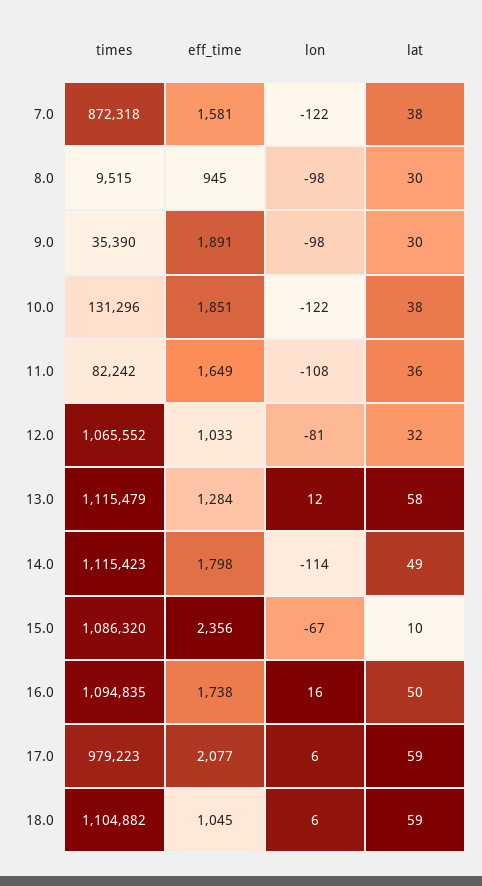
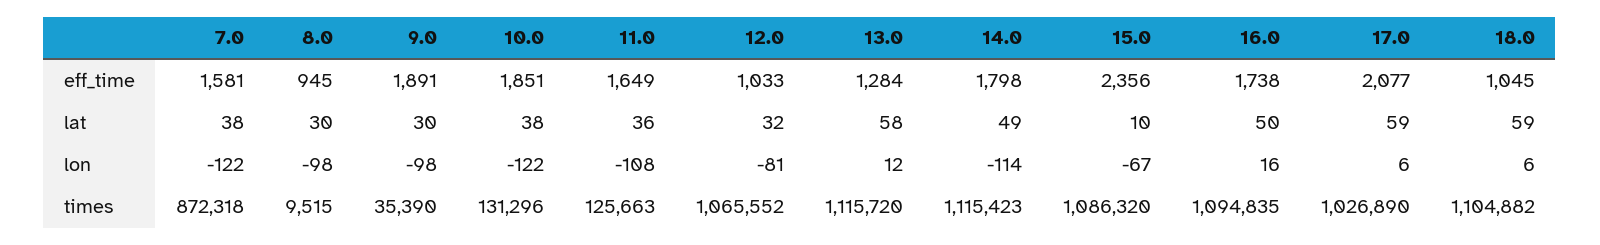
  {
    "times": {
      "7.0": 872318,
      "8.0": 9515,
      "9.0": 35390,
      "10.0": 131296,
-     "11.0": 82242,
+     "11.0": 125663,
      "12.0": 1065552,
-     "13.0": 1115479,
+     "13.0": 1115720,
      "14.0": 1115423,
      "15.0": 1086320,
      "16.0": 1094835,
-     "17.0": 979223,
+     "17.0": 1026890,
      "18.0": 1104882
    },
    "eff_time": {
      "7.0": 1581,
      "8.0": 945,
      "9.0": 1891,
      "10.0": 1851,
      "11.0": 1649,
      "12.0": 1033,
      "13.0": 1284,
      "14.0": 1798,
      "15.0": 2356,
      "16.0": 1738,
      "17.0": 2077,
      "18.0": 1045
    },
    "lon": {
      "7.0": -122,
      "8.0": -98,
      "9.0": -98,
      "10.0": -122,
      "11.0": -108,
      "12.0": -81,
      "13.0": 12,
      "14.0": -114,
      "15.0": -67,
      "16.0": 16,
      "17.0": 6,
      "18.0": 6
    },
    "lat": {
      "7.0": 38,
      "8.0": 30,
      "9.0": 30,
      "10.0": 38,
      "11.0": 36,
      "12.0": 32,
      "13.0": 58,
      "14.0": 49,
      "15.0": 10,
      "16.0": 50,
      "17.0": 59,
      "18.0": 59
    }
  }

